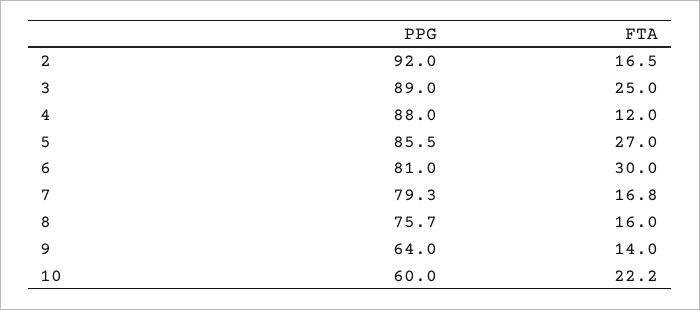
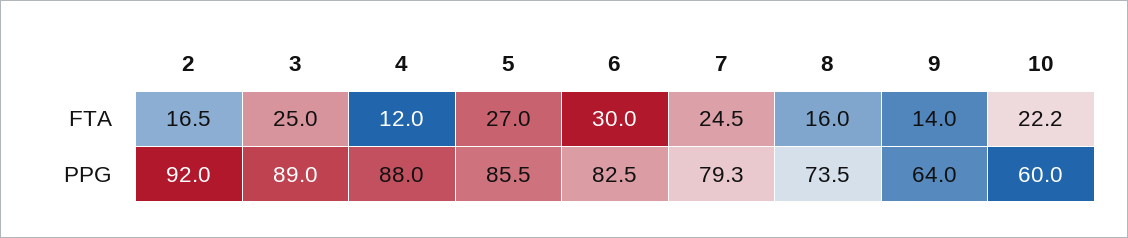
  {
    "PPG": {
      "2": 92,
      "3": 89,
      "4": 88,
      "5": 85.5,
-     "6": 81,
+     "6": 82.5,
      "7": 79.3,
-     "8": 75.7,
+     "8": 73.5,
      "9": 64,
      "10": 60
    },
    "FTA": {
      "2": 16.5,
      "3": 25,
      "4": 12,
      "5": 27,
      "6": 30,
-     "7": 16.8,
+     "7": 24.5,
      "8": 16,
      "9": 14,
      "10": 22.2
    }
  }

